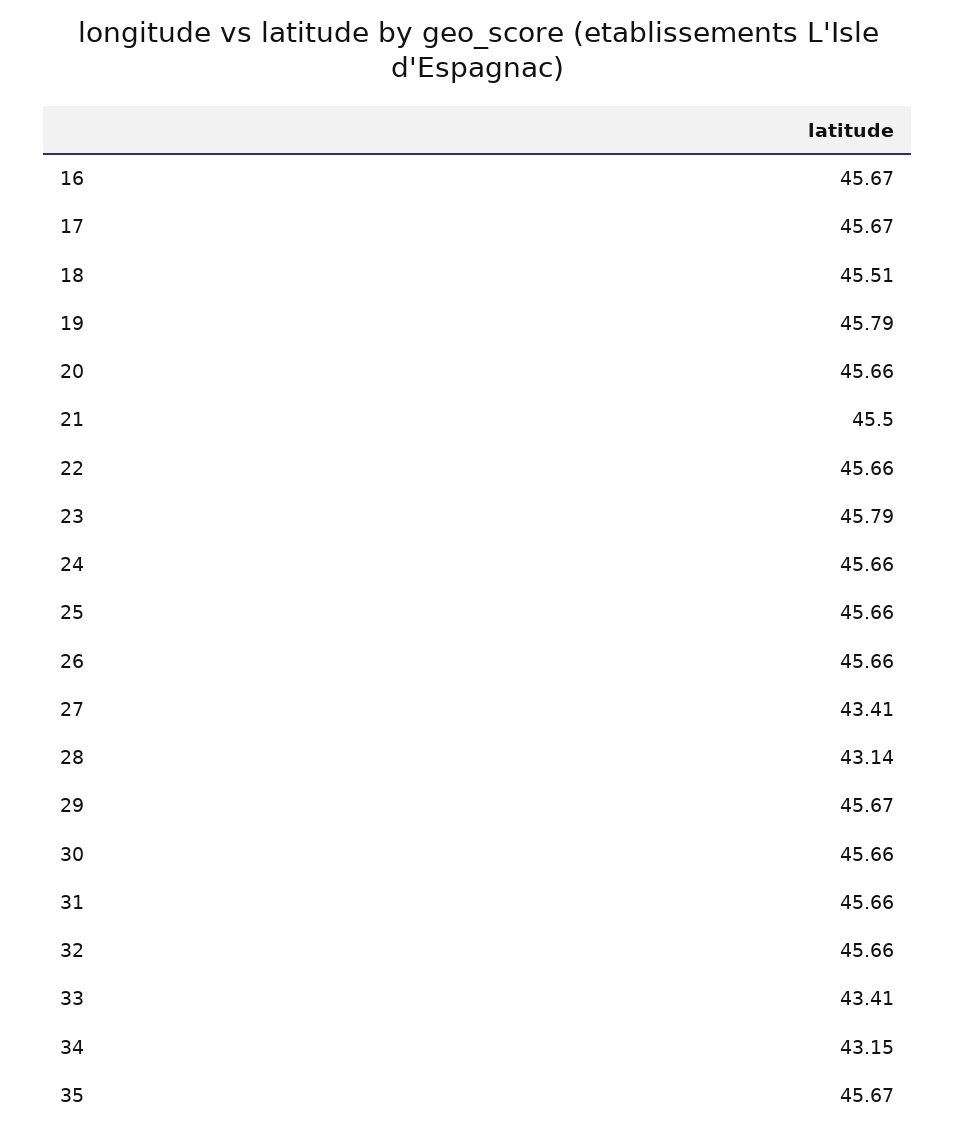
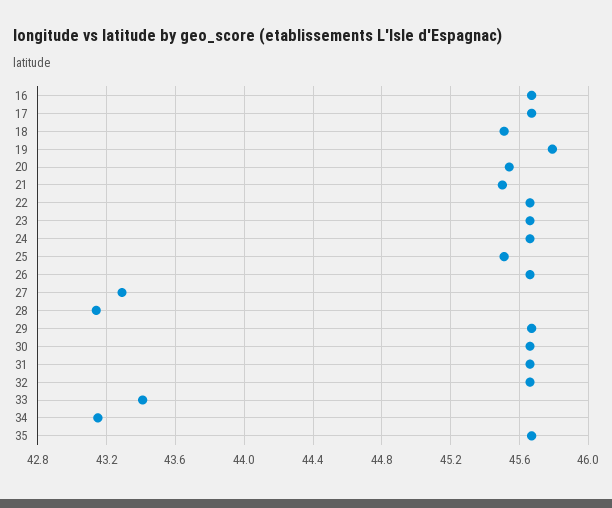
  {
    "16": 45.67,
    "17": 45.67,
    "18": 45.51,
    "19": 45.79,
-   "20": 45.66,
+   "20": 45.55,
    "21": 45.5,
    "22": 45.66,
-   "23": 45.79,
+   "23": 45.65,
    "24": 45.66,
-   "25": 45.66,
+   "25": 45.5,
    "26": 45.66,
-   "27": 43.41,
+   "27": 43.3,
    "28": 43.14,
    "29": 45.67,
    "30": 45.66,
    "31": 45.66,
    "32": 45.66,
    "33": 43.41,
    "34": 43.15,
    "35": 45.67
  }

